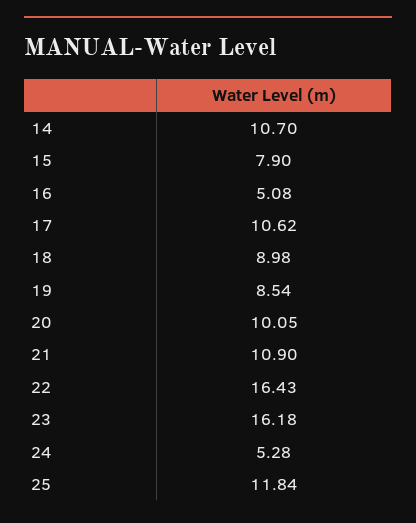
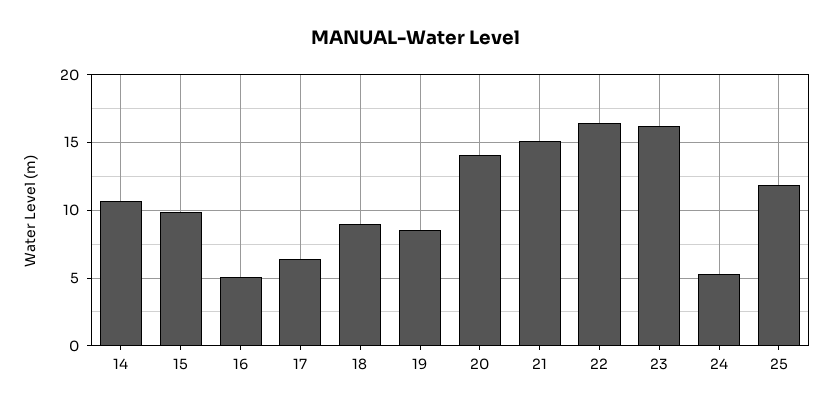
  {
    "14": 10.7,
-   "15": 7.9,
+   "15": 10,
    "16": 5.08,
-   "17": 10.62,
+   "17": 6.5,
    "18": 8.98,
    "19": 8.54,
-   "20": 10.05,
+   "20": 14,
-   "21": 10.9,
+   "21": 15,
    "22": 16.43,
    "23": 16.18,
    "24": 5.28,
    "25": 11.84
  }

